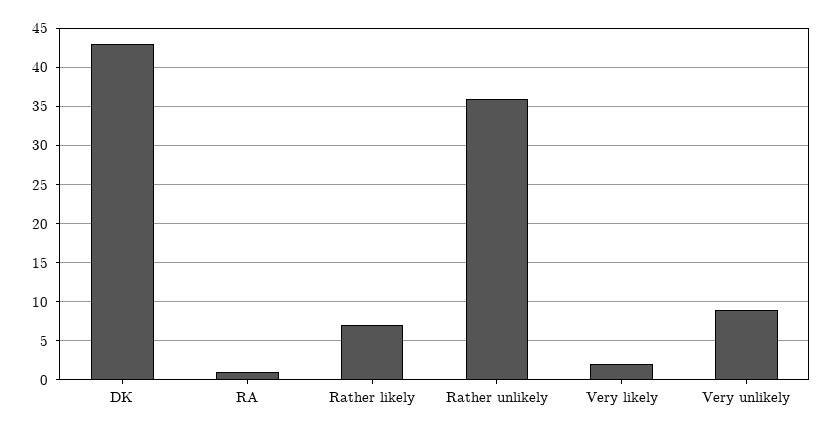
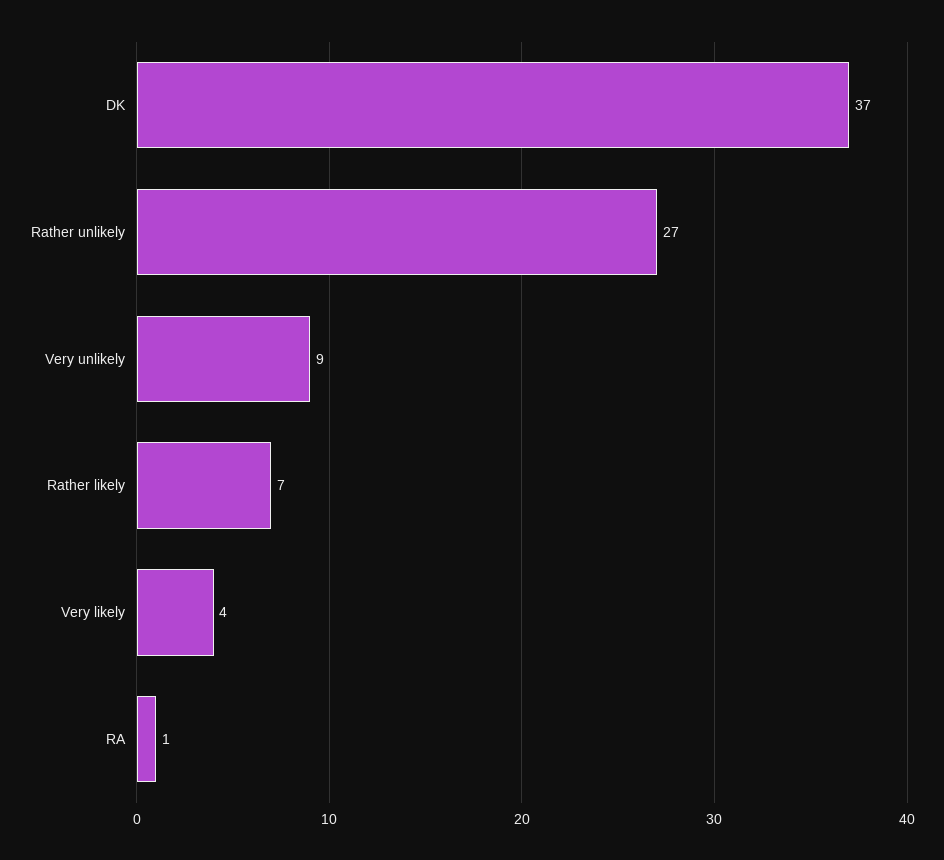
  {
-   "DK": 43,
+   "DK": 37,
    "RA": 1,
    "Rather likely": 7,
-   "Rather unlikely": 36,
+   "Rather unlikely": 27,
-   "Very likely": 2,
+   "Very likely": 4,
    "Very unlikely": 9
  }

